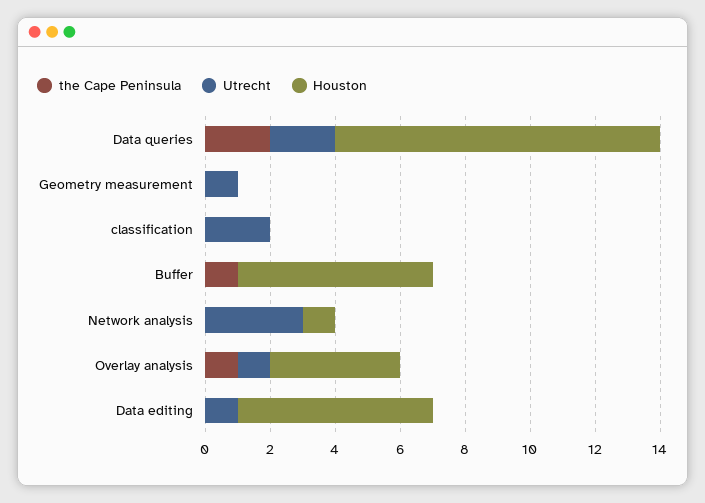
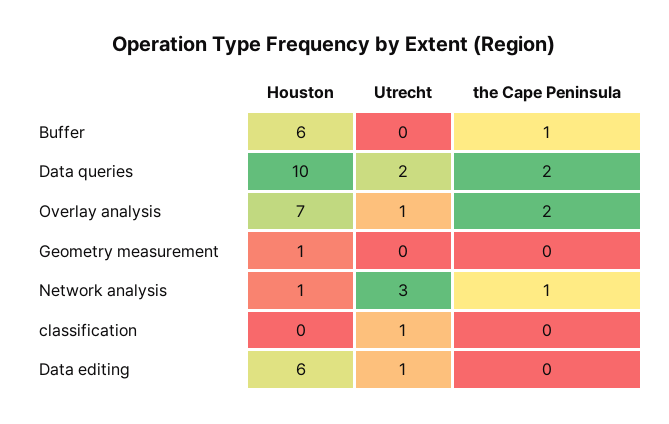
  {
    "the Cape Peninsula": {
      "Data queries": 2,
      "Geometry measurement": 0,
      "classification": 0,
      "Buffer": 1,
-     "Network analysis": 0,
+     "Network analysis": 1,
-     "Overlay analysis": 1,
+     "Overlay analysis": 2,
      "Data editing": 0
    },
    "Utrecht": {
      "Data queries": 2,
-     "Geometry measurement": 1,
+     "Geometry measurement": 0,
-     "classification": 2,
+     "classification": 1,
      "Buffer": 0,
      "Network analysis": 3,
      "Overlay analysis": 1,
      "Data editing": 1
    },
    "Houston": {
      "Data queries": 10,
-     "Geometry measurement": 0,
+     "Geometry measurement": 1,
      "classification": 0,
      "Buffer": 6,
      "Network analysis": 1,
-     "Overlay analysis": 4,
+     "Overlay analysis": 7,
      "Data editing": 6
    }
  }

